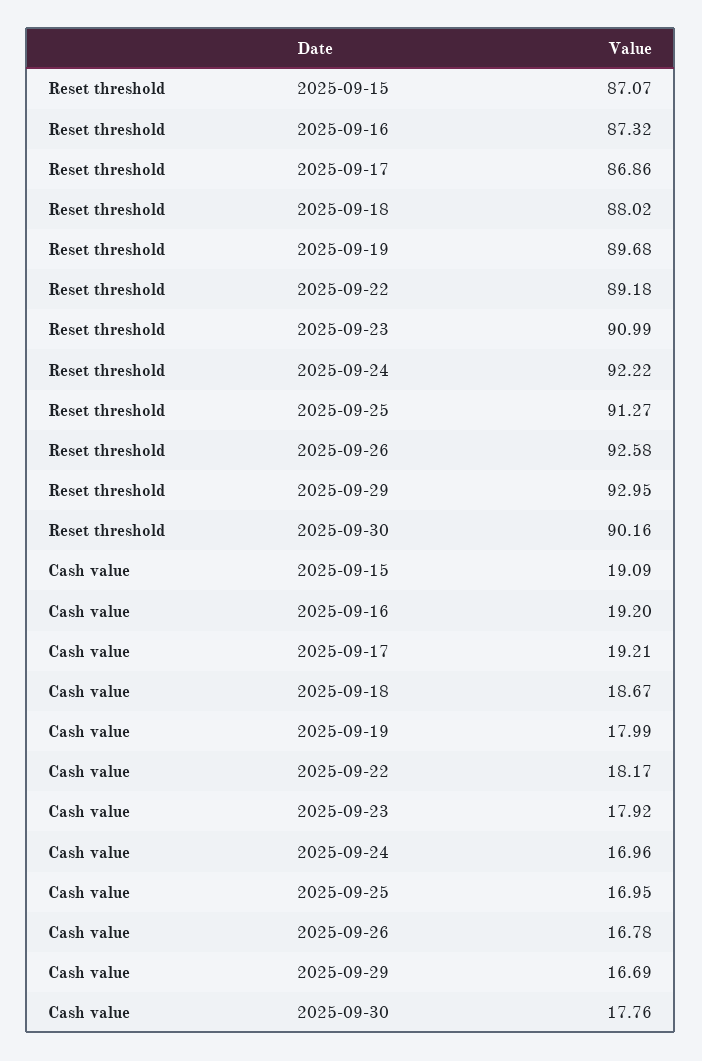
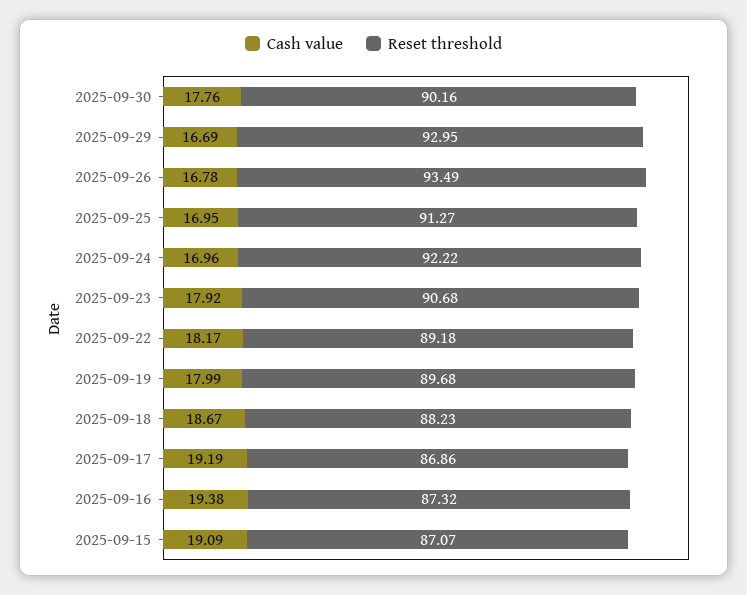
  {
    "Reset threshold": {
      "2025-09-15": 87.07,
      "2025-09-16": 87.32,
      "2025-09-17": 86.86,
-     "2025-09-18": 88.02,
+     "2025-09-18": 88.23,
      "2025-09-19": 89.68,
      "2025-09-22": 89.18,
-     "2025-09-23": 90.99,
+     "2025-09-23": 90.68,
      "2025-09-24": 92.22,
      "2025-09-25": 91.27,
-     "2025-09-26": 92.58,
+     "2025-09-26": 93.49,
      "2025-09-29": 92.95,
      "2025-09-30": 90.16
    },
    "Cash value": {
      "2025-09-15": 19.09,
-     "2025-09-16": 19.2,
+     "2025-09-16": 19.38,
-     "2025-09-17": 19.21,
+     "2025-09-17": 19.19,
      "2025-09-18": 18.67,
      "2025-09-19": 17.99,
      "2025-09-22": 18.17,
      "2025-09-23": 17.92,
      "2025-09-24": 16.96,
      "2025-09-25": 16.95,
      "2025-09-26": 16.78,
      "2025-09-29": 16.69,
      "2025-09-30": 17.76
    }
  }

